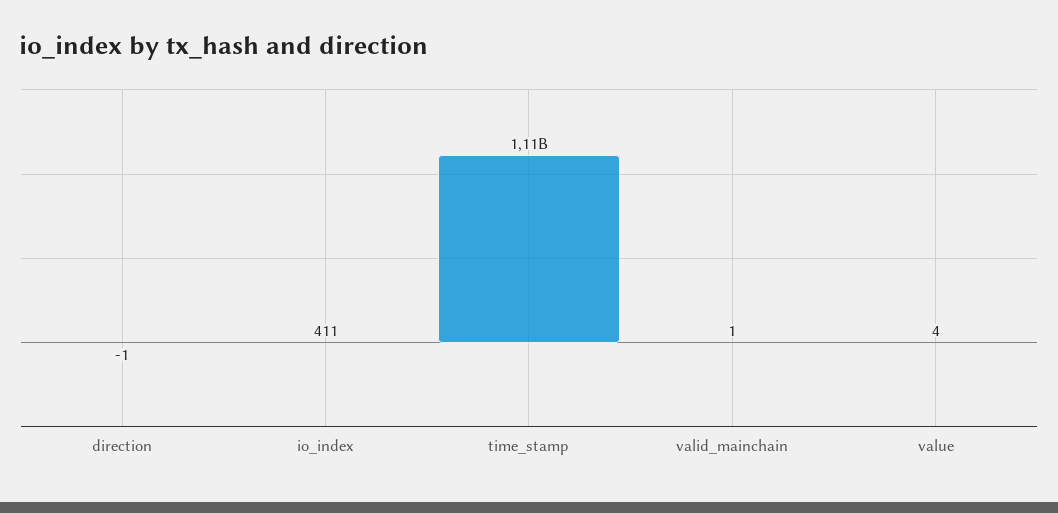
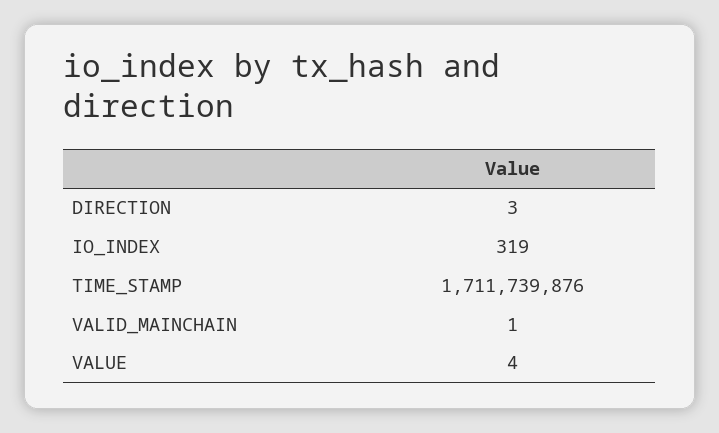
  {
-   "direction": -1,
+   "direction": 3,
-   "io_index": 411,
+   "io_index": 319,
-   "time_stamp": 1110000000,
+   "time_stamp": 1711739876,
    "valid_mainchain": 1,
    "value": 4
  }

